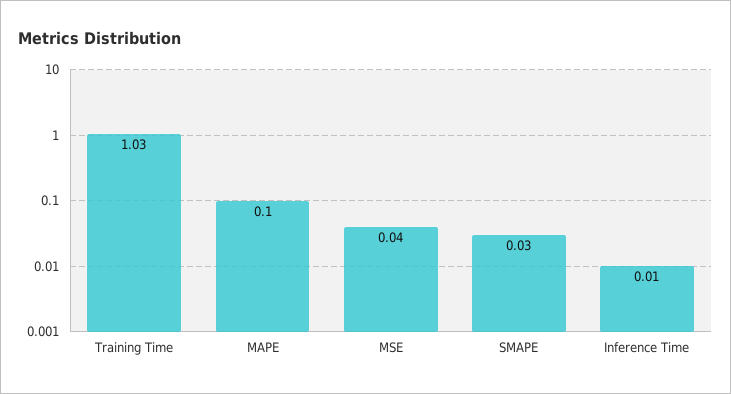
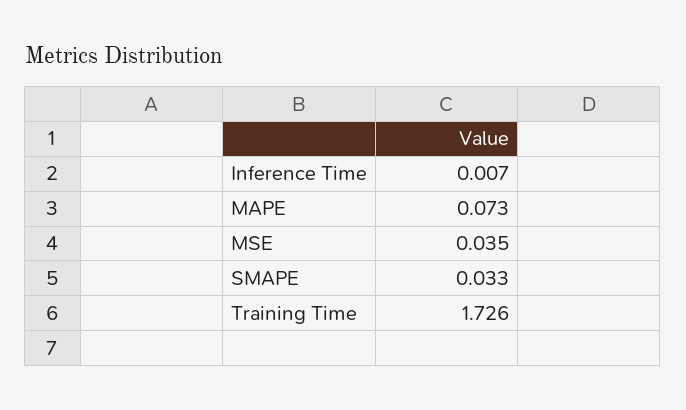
  {
-   "Training Time": 1.03,
+   "Training Time": 1.726,
-   "MAPE": 0.1,
+   "MAPE": 0.073,
    "MSE": 0.035,
    "SMAPE": 0.033,
    "Inference Time": 0.007
  }

